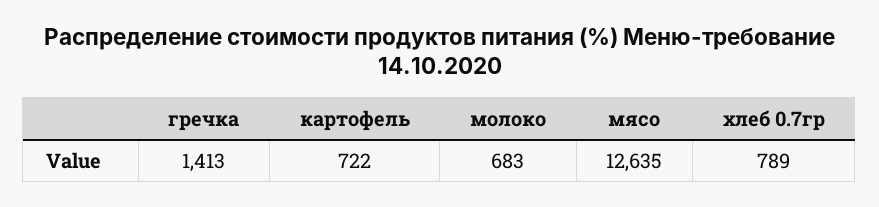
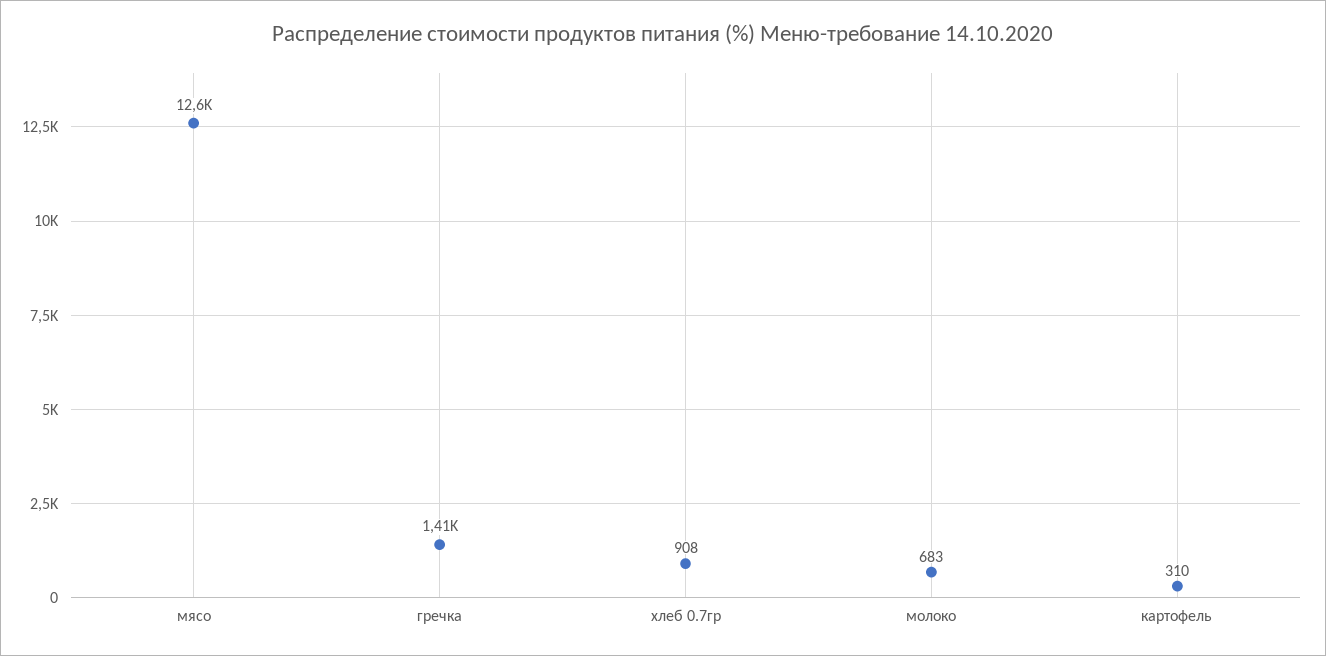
  {
    "гречка": 1413,
-   "картофель": 722,
+   "картофель": 310,
    "молоко": 683,
    "мясо": 12635,
-   "хлеб 0.7гр": 789
+   "хлеб 0.7гр": 908
  }

